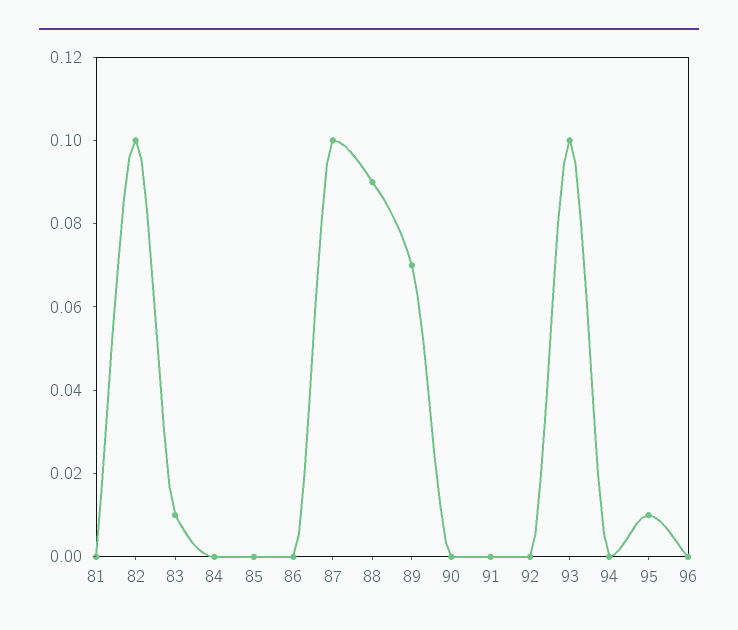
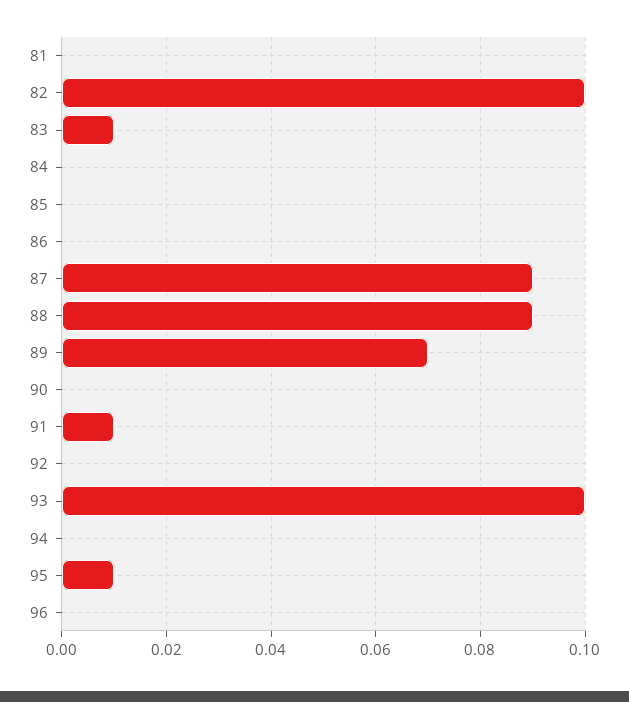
  {
    "81": 0,
    "82": 0.1,
    "83": 0.01,
    "84": 0,
    "85": 0,
    "86": 0,
-   "87": 0.1,
+   "87": 0.09,
    "88": 0.09,
    "89": 0.07,
    "90": 0,
-   "91": 0,
+   "91": 0.01,
    "92": 0,
    "93": 0.1,
    "94": 0,
    "95": 0.01,
    "96": 0
  }

